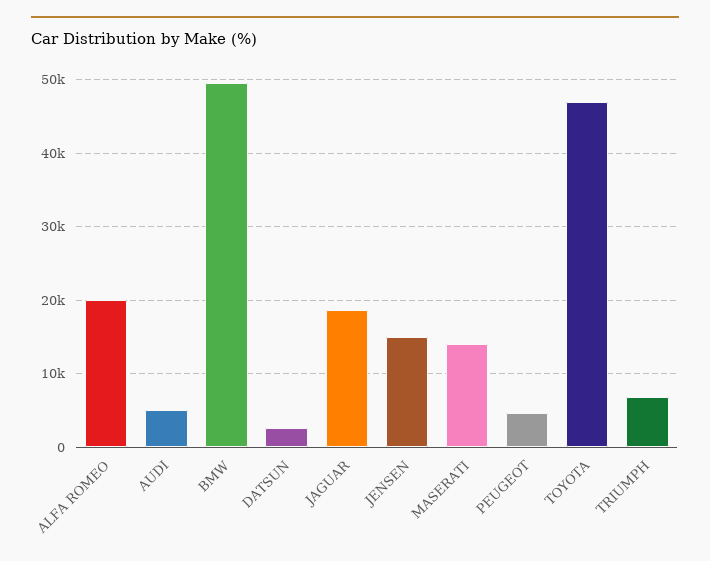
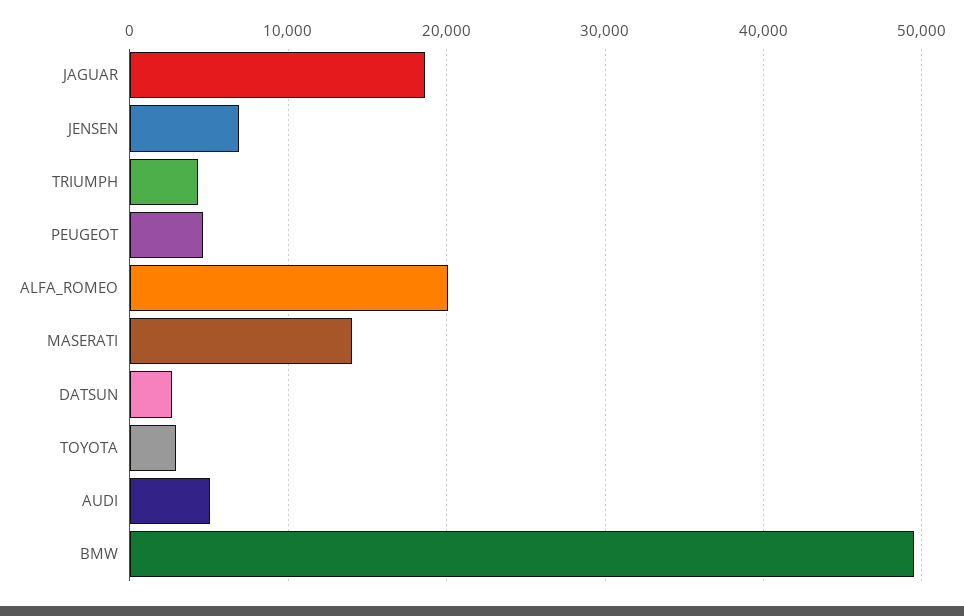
  {
    "ALFA ROMEO": 20000,
    "AUDI": 5000,
    "BMW": 50000,
    "DATSUN": 3000,
    "JAGUAR": 19000,
-   "JENSEN": 15000,
+   "JENSEN": 7000,
    "MASERATI": 14000,
    "PEUGEOT": 5000,
-   "TOYOTA": 47000,
+   "TOYOTA": 3000,
-   "TRIUMPH": 7000
+   "TRIUMPH": 4000
  }

